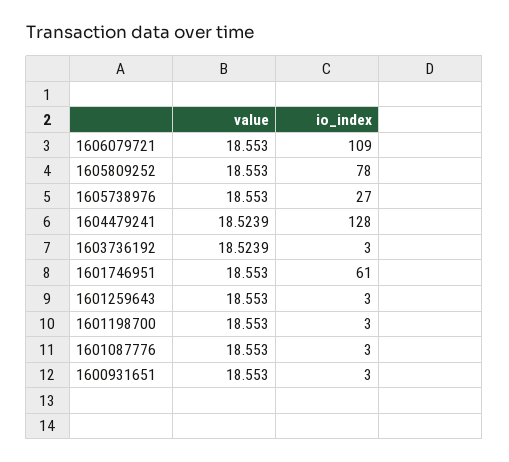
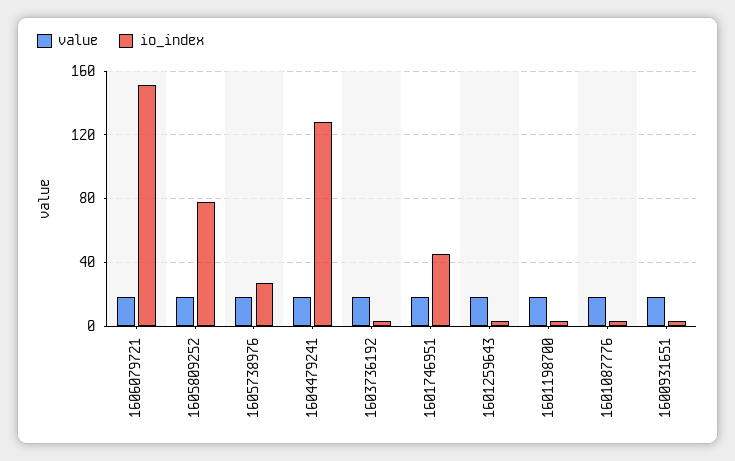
  {
    "value": {
      "1606079721": 18.553,
      "1605809252": 18.553,
      "1605738976": 18.553,
      "1604479241": 18.5239,
      "1603736192": 18.5239,
      "1601746951": 18.553,
      "1601259643": 18.553,
      "1601198700": 18.553,
      "1601087776": 18.553,
      "1600931651": 18.553
    },
    "io_index": {
-     "1606079721": 109,
+     "1606079721": 150,
      "1605809252": 78,
      "1605738976": 27,
      "1604479241": 128,
      "1603736192": 3,
-     "1601746951": 61,
+     "1601746951": 45,
      "1601259643": 3,
      "1601198700": 3,
      "1601087776": 3,
      "1600931651": 3
    }
  }

